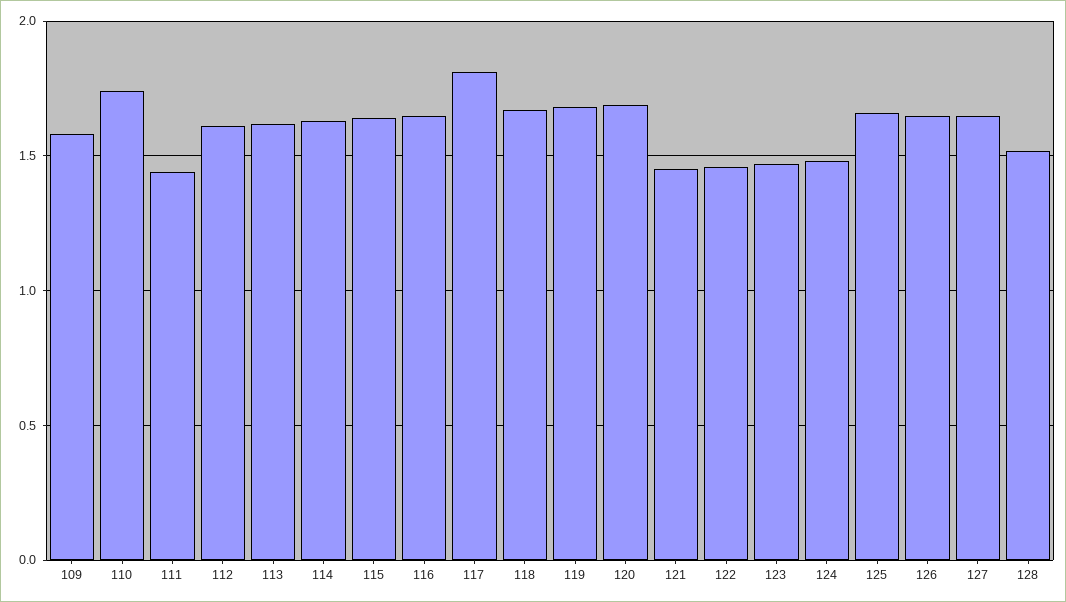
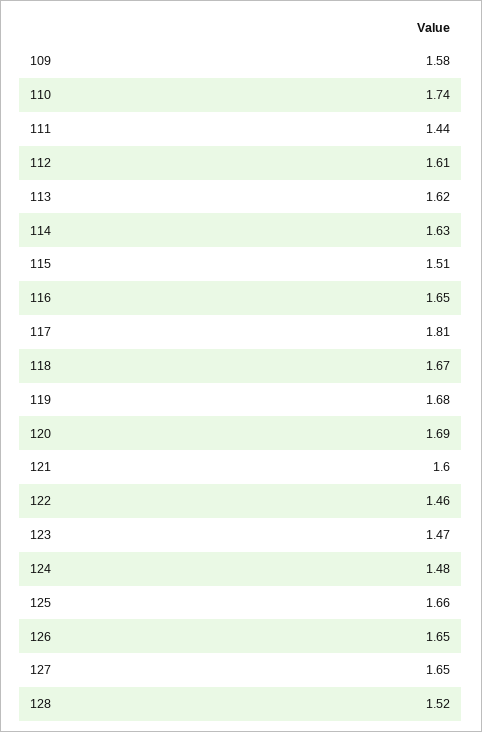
  {
    "109": 1.58,
    "110": 1.74,
    "111": 1.44,
    "112": 1.61,
    "113": 1.62,
    "114": 1.63,
-   "115": 1.65,
+   "115": 1.51,
    "116": 1.65,
    "117": 1.81,
    "118": 1.67,
    "119": 1.68,
    "120": 1.69,
-   "121": 1.45,
+   "121": 1.6,
    "122": 1.46,
    "123": 1.47,
    "124": 1.48,
    "125": 1.66,
    "126": 1.65,
    "127": 1.65,
    "128": 1.52
  }

